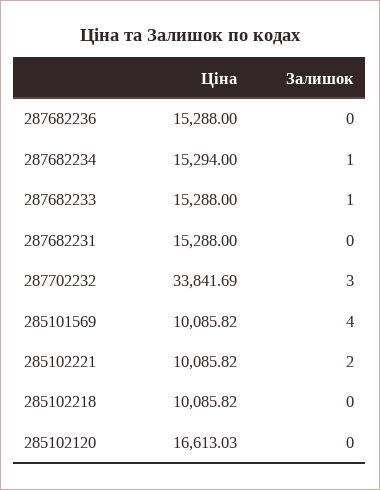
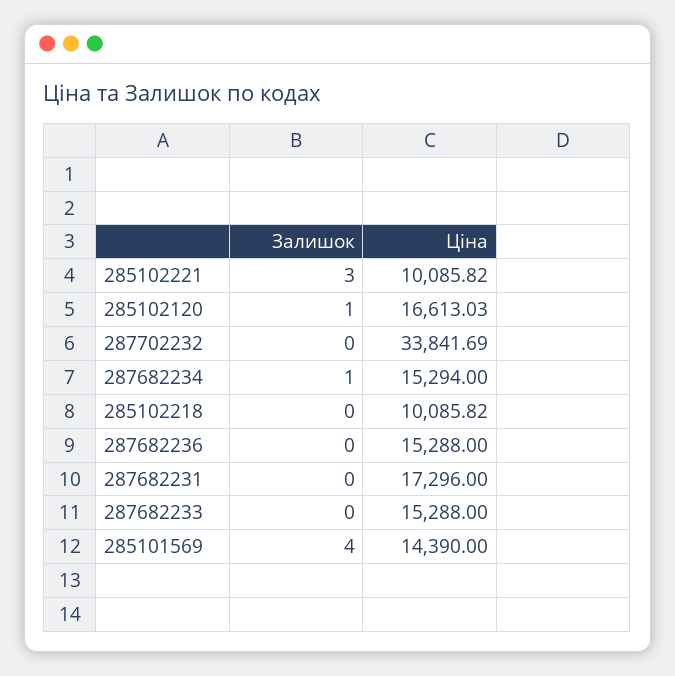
  {
    "Ціна": {
      "287682236": 15288,
      "287682234": 15294,
      "287682233": 15288,
-     "287682231": 15288,
+     "287682231": 17296,
      "287702232": 33841.69,
-     "285101569": 10085.82,
+     "285101569": 14390,
      "285102221": 10085.82,
      "285102218": 10085.82,
      "285102120": 16613.03
    },
    "Залишок": {
      "287682236": 0,
      "287682234": 1,
-     "287682233": 1,
+     "287682233": 0,
      "287682231": 0,
-     "287702232": 3,
+     "287702232": 0,
      "285101569": 4,
-     "285102221": 2,
+     "285102221": 3,
      "285102218": 0,
-     "285102120": 0
+     "285102120": 1
    }
  }

